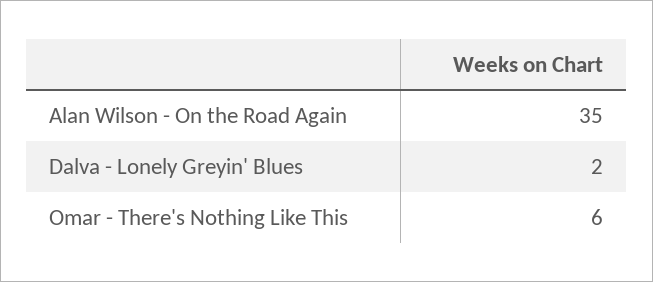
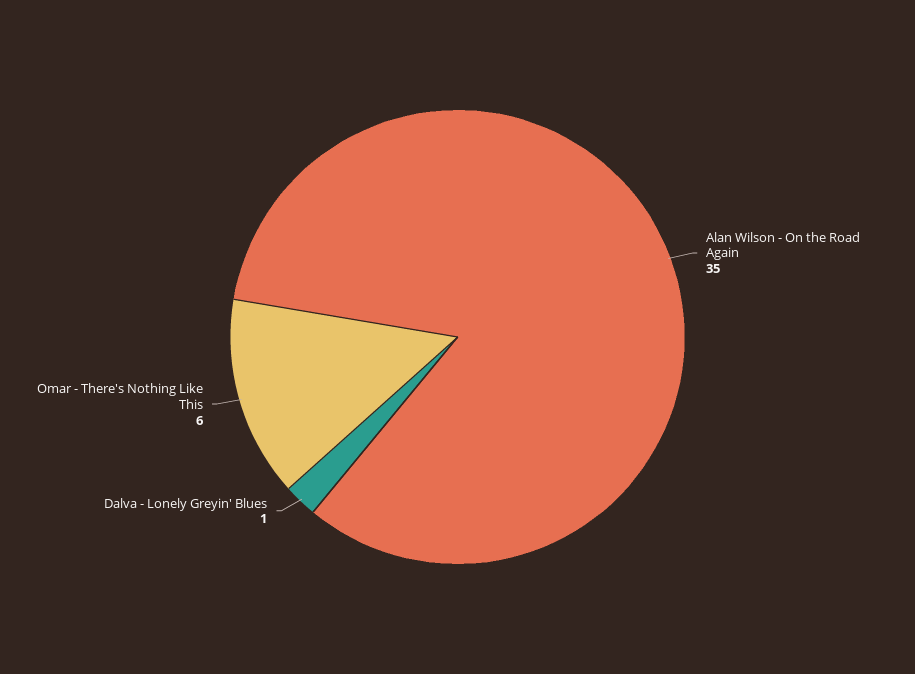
  {
    "Alan Wilson - On the Road Again": 35,
-   "Dalva - Lonely Greyin' Blues": 2,
+   "Dalva - Lonely Greyin' Blues": 1,
    "Omar - There's Nothing Like This": 6
  }

